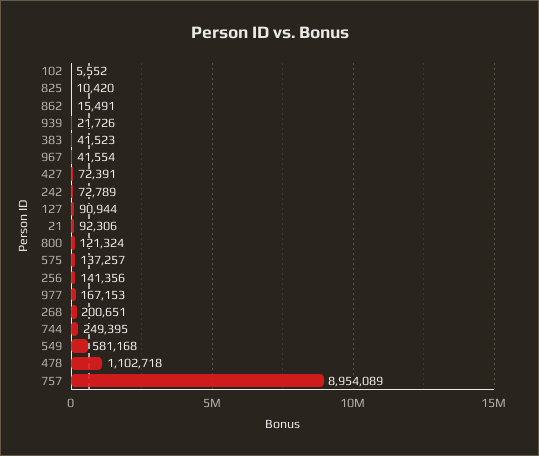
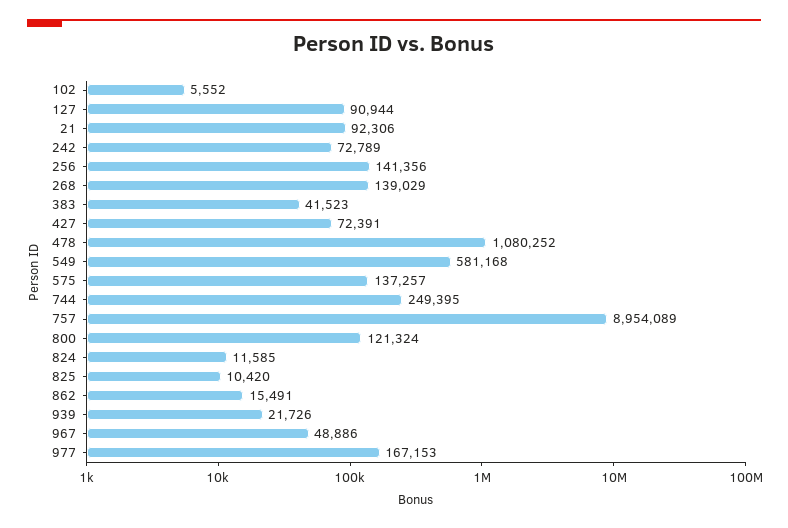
  {
    "102": 5552,
    "825": 10420,
    "862": 15491,
    "939": 21726,
    "383": 41523,
-   "967": 41554,
+   "967": 48886,
    "427": 72391,
    "242": 72789,
    "127": 90944,
    "21": 92306,
    "800": 121324,
    "575": 137257,
    "256": 141356,
    "977": 167153,
-   "268": 200651,
+   "268": 139029,
    "744": 249395,
    "549": 581168,
-   "478": 1102718,
+   "478": 1080252,
-   "757": 8954089
+   "757": 8954089,
+   "824": 11585
  }

